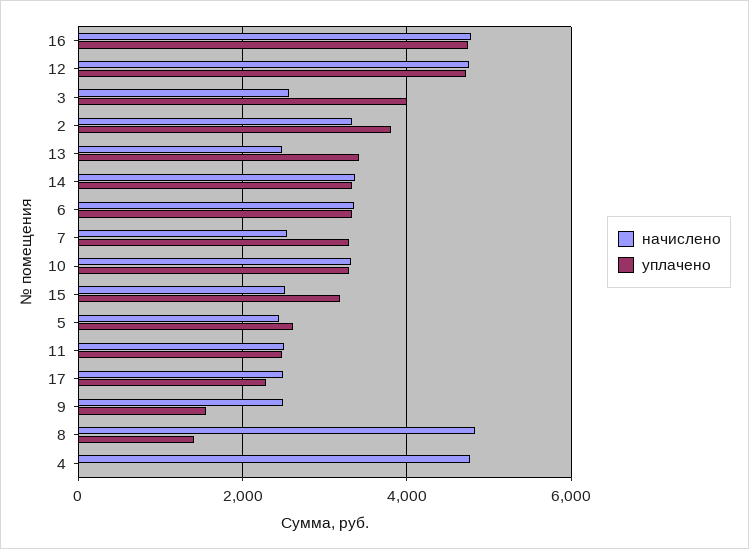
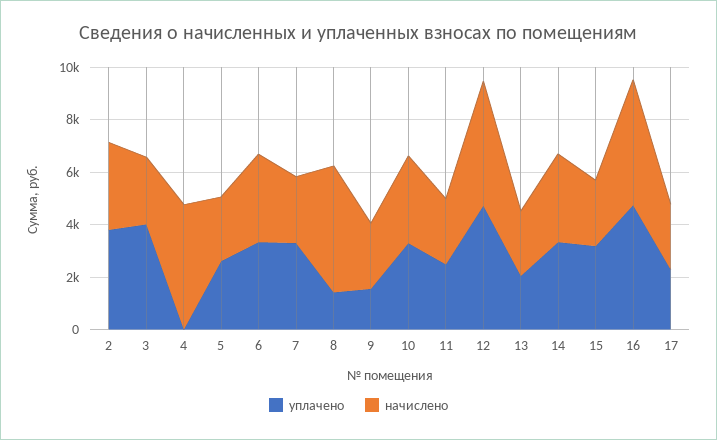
  {
    "начислено": {
      "16": 4800,
      "12": 4800,
      "3": 2600,
      "2": 3400,
      "13": 2400,
      "14": 3400,
      "6": 3400,
      "7": 2600,
      "10": 3400,
      "15": 2600,
      "5": 2400,
      "11": 2600,
      "17": 2400,
      "9": 2400,
      "8": 4800,
      "4": 4800
    },
    "уплачено": {
      "16": 4800,
      "12": 4800,
      "3": 4000,
      "2": 3800,
-     "13": 3400,
+     "13": 2000,
      "14": 3400,
      "6": 3400,
      "7": 3200,
      "10": 3200,
      "15": 3200,
      "5": 2600,
      "11": 2400,
      "17": 2200,
      "9": 1600,
      "8": 1400,
      "4": 0
    }
  }

